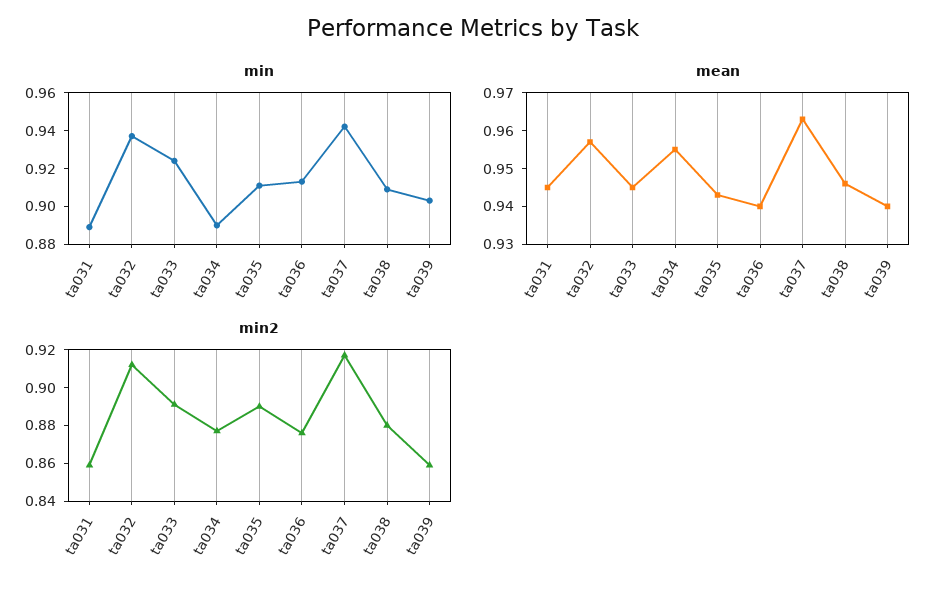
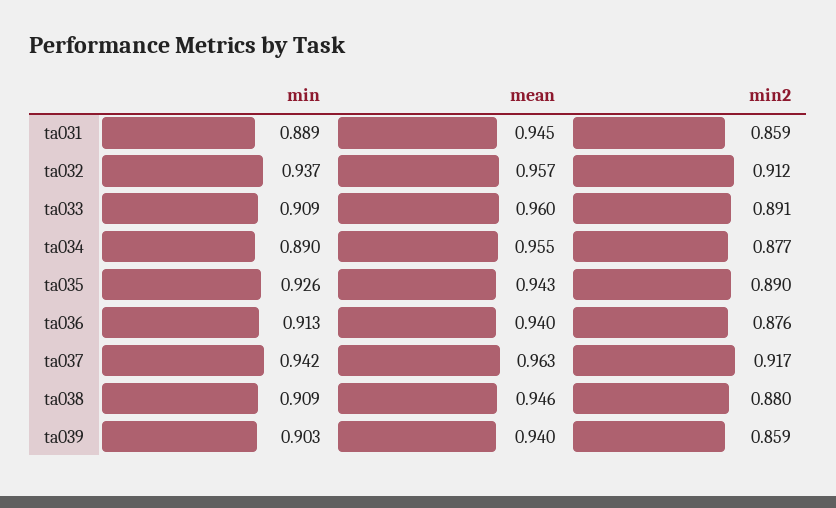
  {
    "min": {
      "ta031": 0.889,
      "ta032": 0.937,
-     "ta033": 0.925,
+     "ta033": 0.909,
      "ta034": 0.89,
-     "ta035": 0.91,
+     "ta035": 0.926,
      "ta036": 0.913,
      "ta037": 0.942,
      "ta038": 0.909,
      "ta039": 0.903
    },
    "mean": {
      "ta031": 0.945,
      "ta032": 0.957,
-     "ta033": 0.945,
+     "ta033": 0.96,
      "ta034": 0.955,
      "ta035": 0.943,
      "ta036": 0.94,
      "ta037": 0.963,
      "ta038": 0.946,
      "ta039": 0.94
    },
    "min2": {
      "ta031": 0.859,
      "ta032": 0.912,
      "ta033": 0.891,
      "ta034": 0.877,
      "ta035": 0.89,
      "ta036": 0.876,
      "ta037": 0.917,
      "ta038": 0.88,
      "ta039": 0.859
    }
  }

